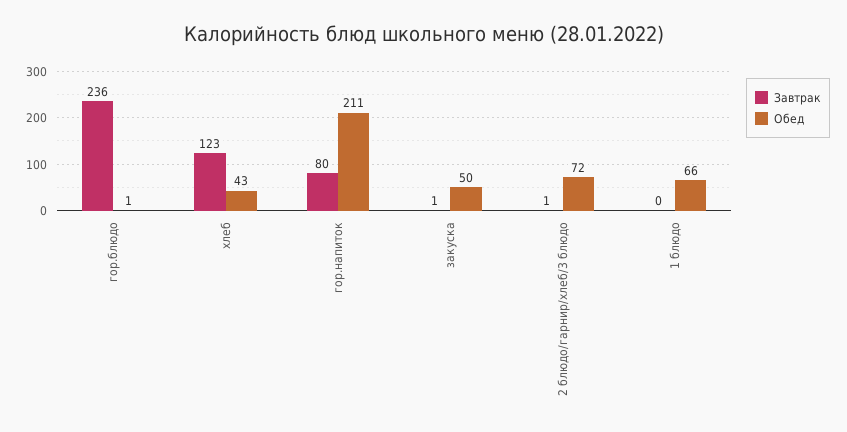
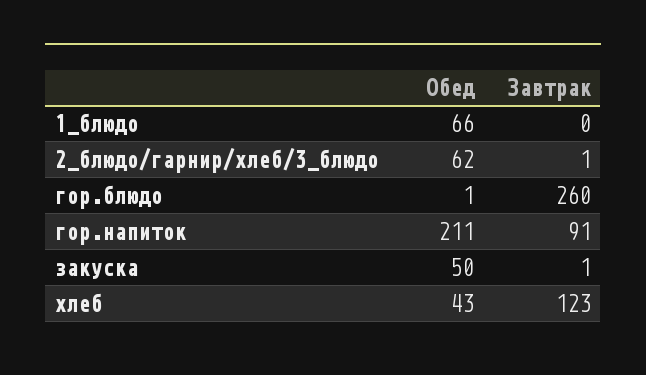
  {
    "Завтрак": {
-     "гор.блюдо": 236,
+     "гор.блюдо": 260,
      "хлеб": 123,
-     "гор.напиток": 80,
+     "гор.напиток": 91,
      "закуска": 1,
      "2 блюдо/гарнир/хлеб/3 блюдо": 1,
      "1 блюдо": 0
    },
    "Обед": {
      "гор.блюдо": 1,
      "хлеб": 43,
      "гор.напиток": 211,
      "закуска": 50,
-     "2 блюдо/гарнир/хлеб/3 блюдо": 72,
+     "2 блюдо/гарнир/хлеб/3 блюдо": 62,
      "1 блюдо": 66
    }
  }

